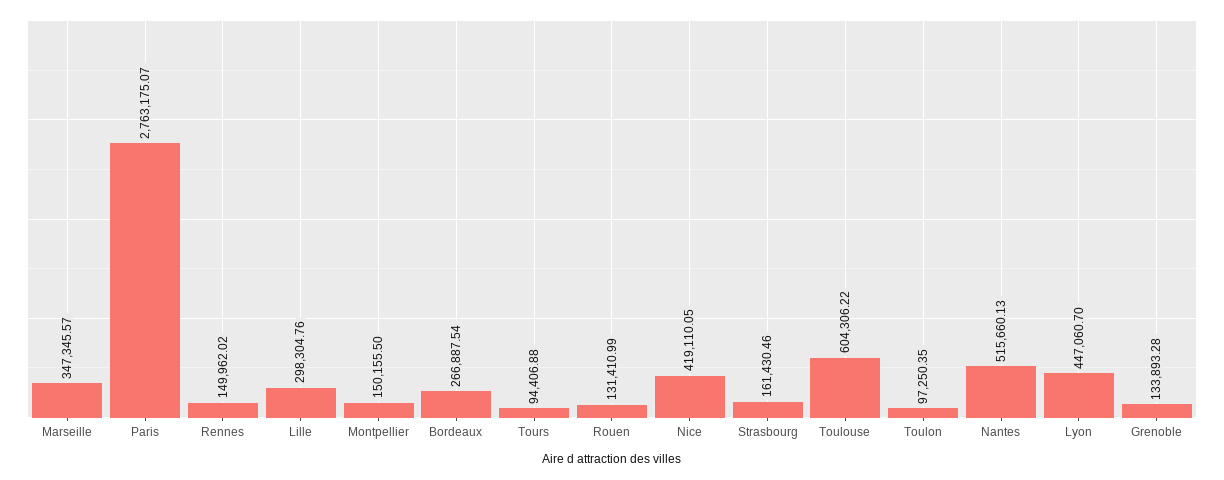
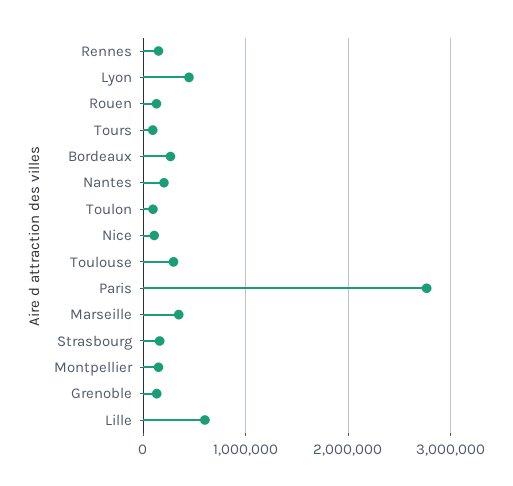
  {
    "Marseille": 347345.57,
    "Paris": 2763175.07,
    "Rennes": 149962.02,
-   "Lille": 298304.76,
+   "Lille": 600000,
    "Montpellier": 150155.5,
    "Bordeaux": 266887.54,
    "Tours": 94406.88,
    "Rouen": 131410.99,
-   "Nice": 419110.05,
+   "Nice": 100000,
    "Strasbourg": 161430.46,
-   "Toulouse": 604306.22,
+   "Toulouse": 300000,
    "Toulon": 97250.35,
-   "Nantes": 515660.13,
+   "Nantes": 200000,
    "Lyon": 447060.7,
    "Grenoble": 133893.28
  }

